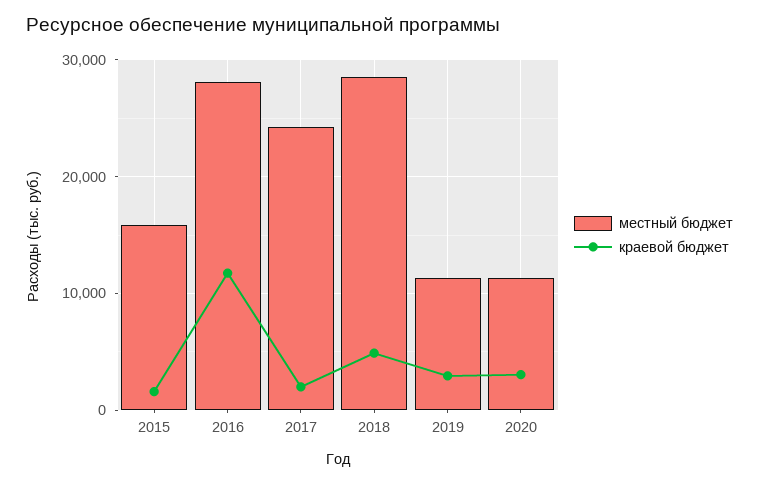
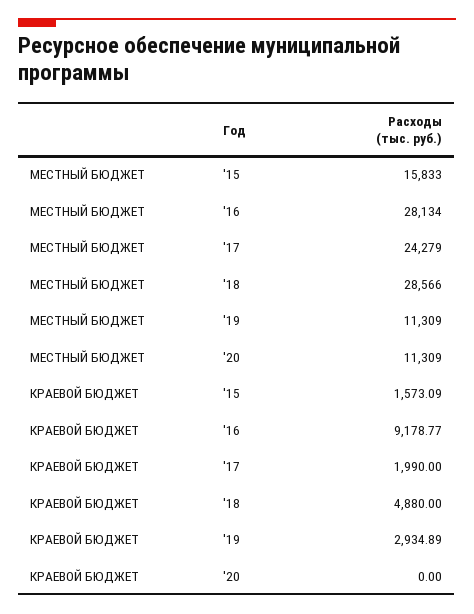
  {
    "местный бюджет": {
      "2015": 15833,
      "2016": 28134,
      "2017": 24279,
      "2018": 28566,
      "2019": 11309,
      "2020": 11309
    },
    "краевой бюджет": {
      "2015": 1573.09,
-     "2016": 12000,
+     "2016": 9178.77,
      "2017": 1990,
      "2018": 4880,
      "2019": 2934.89,
-     "2020": 3000
+     "2020": 0
    }
  }

